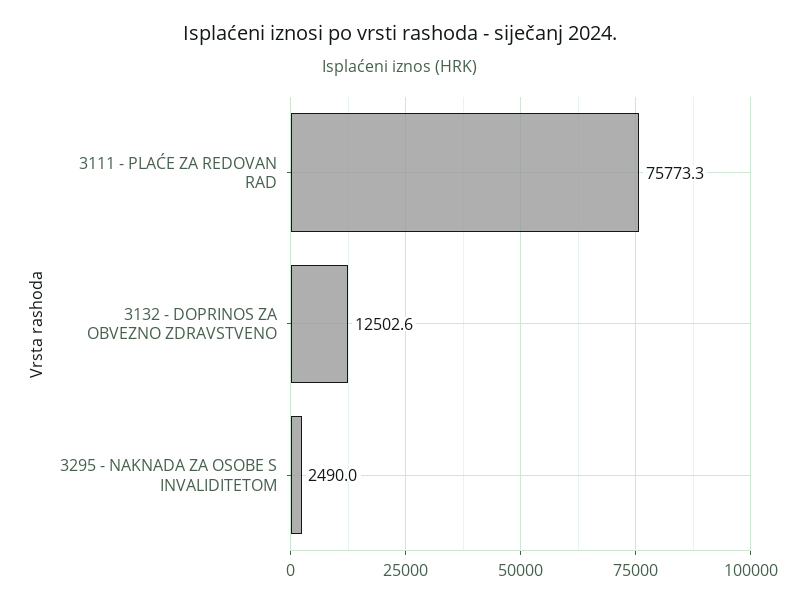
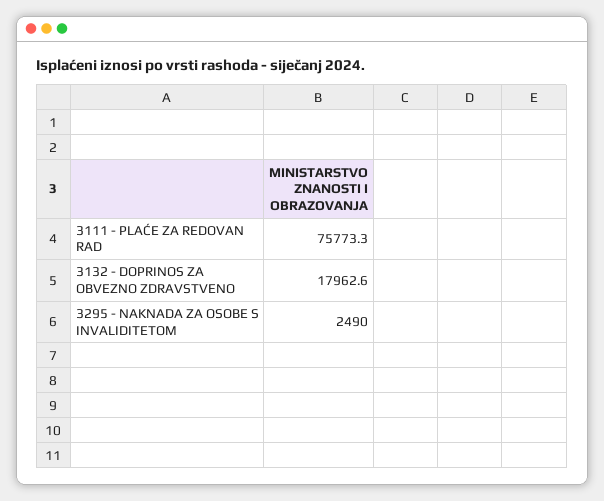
  {
    "3111 - PLAĆE ZA REDOVAN RAD": 75773.3,
-   "3132 - DOPRINOS ZA OBVEZNO ZDRAVSTVENO": 12502.6,
+   "3132 - DOPRINOS ZA OBVEZNO ZDRAVSTVENO": 17962.6,
    "3295 - NAKNADA ZA OSOBE S INVALIDITETOM": 2490
  }

